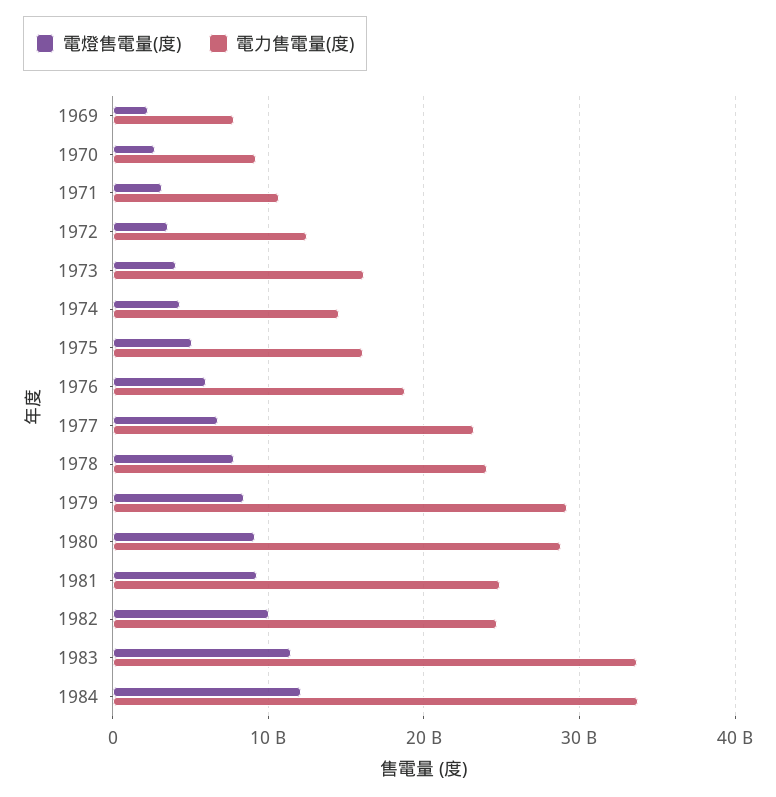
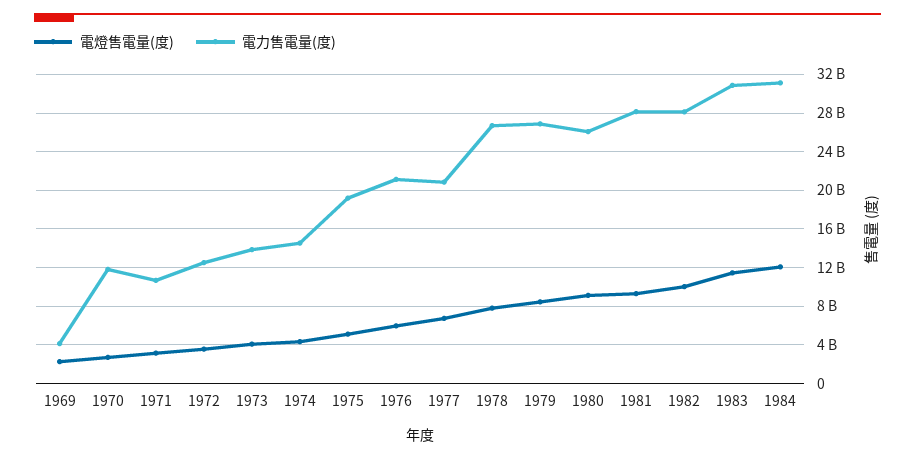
  {
    "電燈售電量(度)": {
      "1969": 2000000000,
      "1970": 3000000000,
      "1971": 3000000000,
      "1972": 4000000000,
      "1973": 4000000000,
      "1974": 4000000000,
      "1975": 5000000000,
      "1976": 6000000000,
      "1977": 7000000000,
      "1978": 8000000000,
      "1979": 8000000000,
      "1980": 9000000000,
      "1981": 9000000000,
      "1982": 10000000000,
      "1983": 11000000000,
      "1984": 12000000000
    },
    "電力售電量(度)": {
-     "1969": 8000000000,
+     "1969": 4000000000,
-     "1970": 9000000000,
+     "1970": 12000000000,
      "1971": 11000000000,
      "1972": 13000000000,
-     "1973": 16000000000,
+     "1973": 14000000000,
      "1974": 15000000000,
-     "1975": 16000000000,
+     "1975": 19000000000,
-     "1976": 19000000000,
+     "1976": 21000000000,
-     "1977": 23000000000,
+     "1977": 21000000000,
-     "1978": 24000000000,
+     "1978": 27000000000,
-     "1979": 29000000000,
+     "1979": 27000000000,
-     "1980": 29000000000,
+     "1980": 26000000000,
-     "1981": 25000000000,
+     "1981": 28000000000,
-     "1982": 25000000000,
+     "1982": 28000000000,
-     "1983": 34000000000,
+     "1983": 31000000000,
-     "1984": 34000000000
+     "1984": 31000000000
    }
  }

